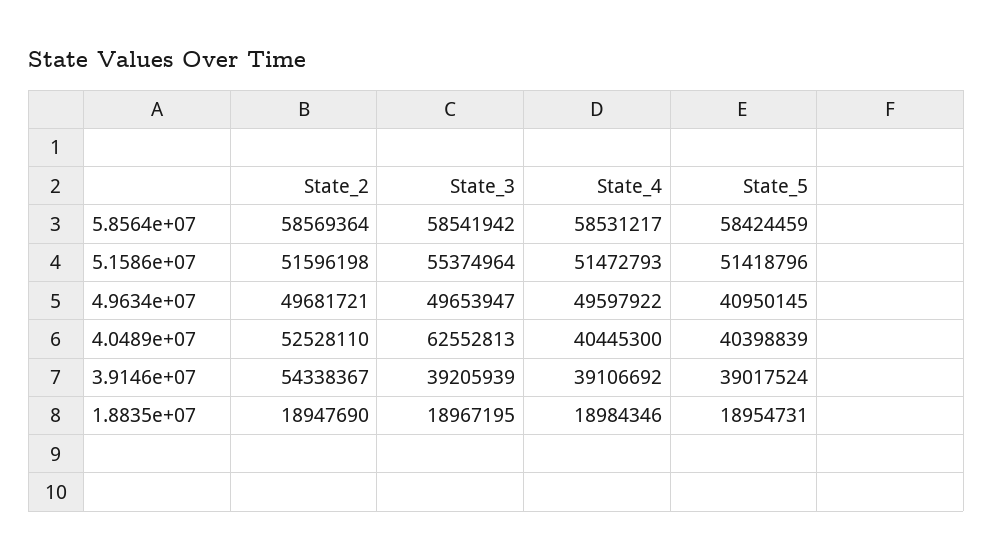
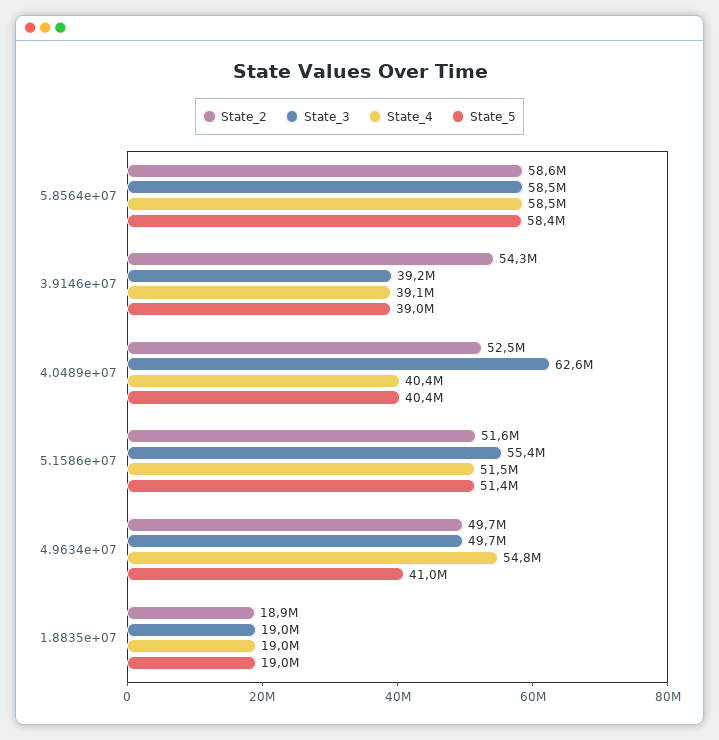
  {
    "State_2": {
      "5.8564e+07": 58569364,
      "5.1586e+07": 51596198,
      "4.9634e+07": 49681721,
      "4.0489e+07": 52528110,
      "3.9146e+07": 54338367,
      "1.8835e+07": 18947690
    },
    "State_3": {
      "5.8564e+07": 58541942,
      "5.1586e+07": 55374964,
      "4.9634e+07": 49653947,
      "4.0489e+07": 62552813,
      "3.9146e+07": 39205939,
      "1.8835e+07": 18967195
    },
    "State_4": {
      "5.8564e+07": 58531217,
      "5.1586e+07": 51472793,
-     "4.9634e+07": 49597922,
+     "4.9634e+07": 54800000,
      "4.0489e+07": 40445300,
      "3.9146e+07": 39106692,
      "1.8835e+07": 18984346
    },
    "State_5": {
      "5.8564e+07": 58424459,
      "5.1586e+07": 51418796,
      "4.9634e+07": 40950145,
      "4.0489e+07": 40398839,
      "3.9146e+07": 39017524,
      "1.8835e+07": 18954731
    }
  }

